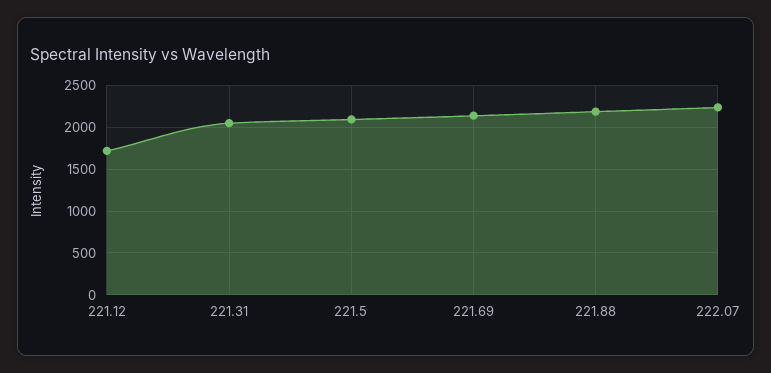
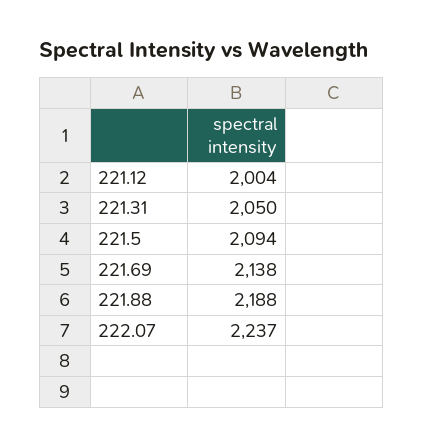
  {
-   "221.12": 1700,
+   "221.12": 2004,
    "221.31": 2050,
    "221.5": 2094,
    "221.69": 2138,
    "221.88": 2188,
    "222.07": 2237
  }

